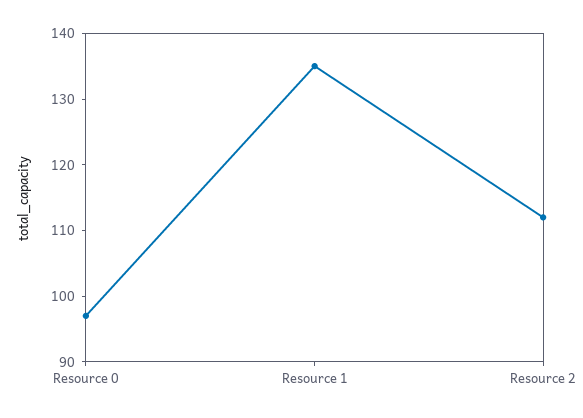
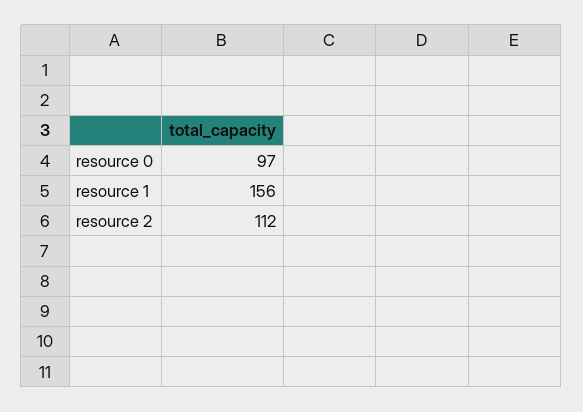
  {
    "Resource 0": 97,
-   "Resource 1": 135,
+   "Resource 1": 156,
    "Resource 2": 112
  }

